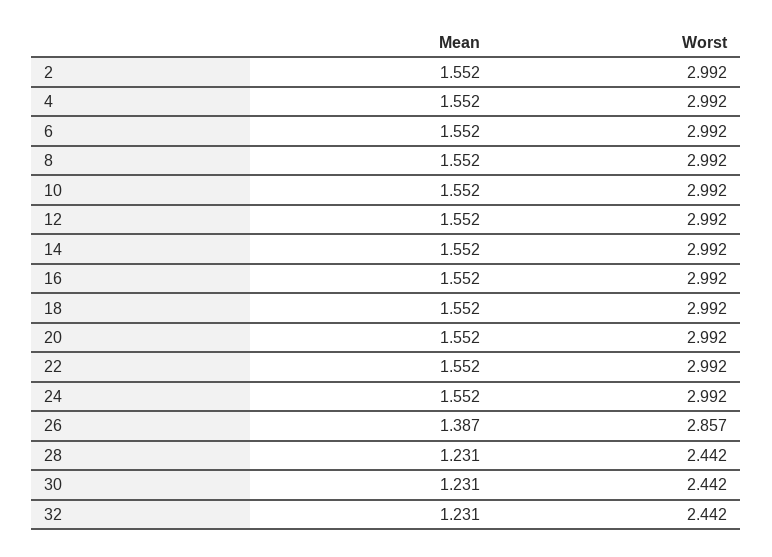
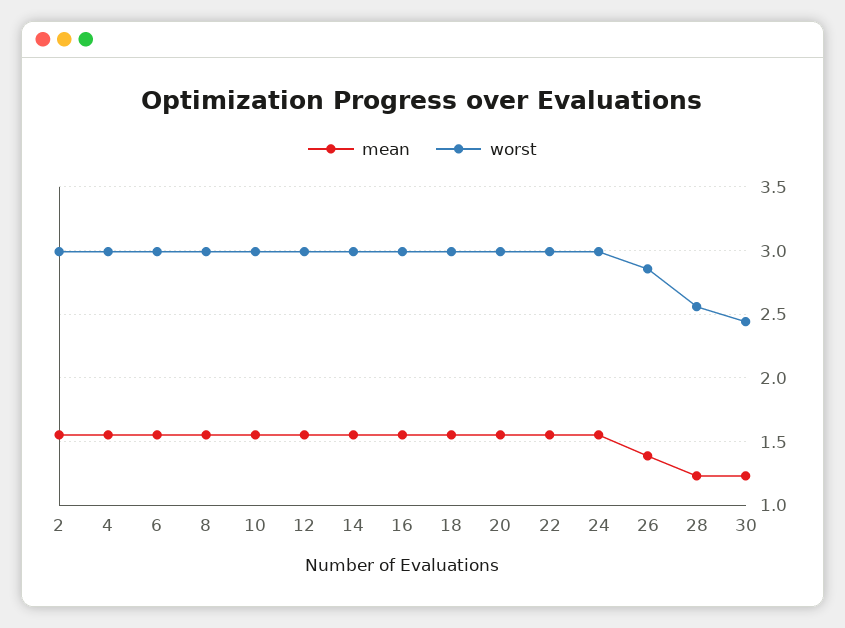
  {
    "Mean": {
      "2": 1.552,
      "4": 1.552,
      "6": 1.552,
      "8": 1.552,
      "10": 1.552,
      "12": 1.552,
      "14": 1.552,
      "16": 1.552,
      "18": 1.552,
      "20": 1.552,
      "22": 1.552,
      "24": 1.552,
      "26": 1.387,
      "28": 1.231,
-     "30": 1.231,
+     "30": 1.231
-     "32": 1.231
    },
    "Worst": {
      "2": 2.992,
      "4": 2.992,
      "6": 2.992,
      "8": 2.992,
      "10": 2.992,
      "12": 2.992,
      "14": 2.992,
      "16": 2.992,
      "18": 2.992,
      "20": 2.992,
      "22": 2.992,
      "24": 2.992,
      "26": 2.857,
-     "28": 2.442,
+     "28": 2.55,
-     "30": 2.442,
+     "30": 2.442
-     "32": 2.442
    }
  }

